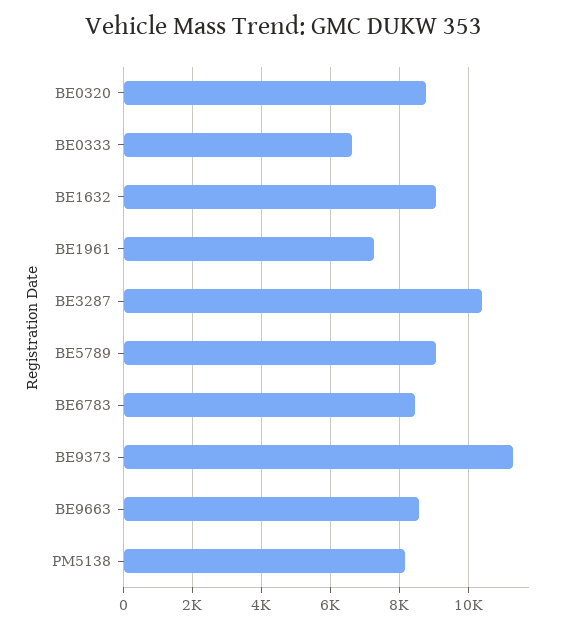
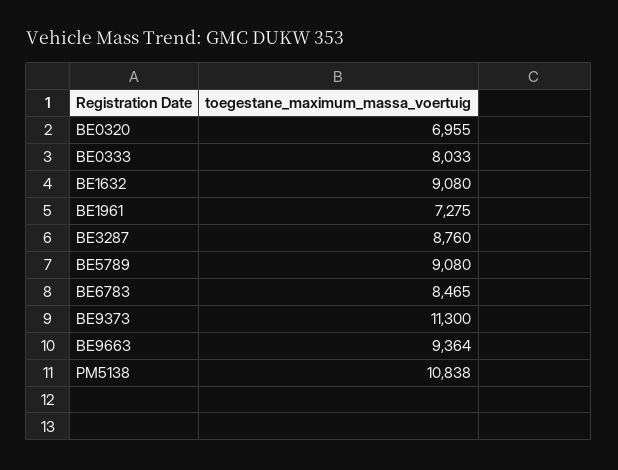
  {
-   "BE0320": 8800,
+   "BE0320": 6955,
-   "BE0333": 6600,
+   "BE0333": 8033,
    "BE1632": 9080,
    "BE1961": 7275,
-   "BE3287": 10400,
+   "BE3287": 8760,
    "BE5789": 9080,
    "BE6783": 8465,
    "BE9373": 11300,
-   "BE9663": 8600,
+   "BE9663": 9364,
-   "PM5138": 8200
+   "PM5138": 10838
  }

